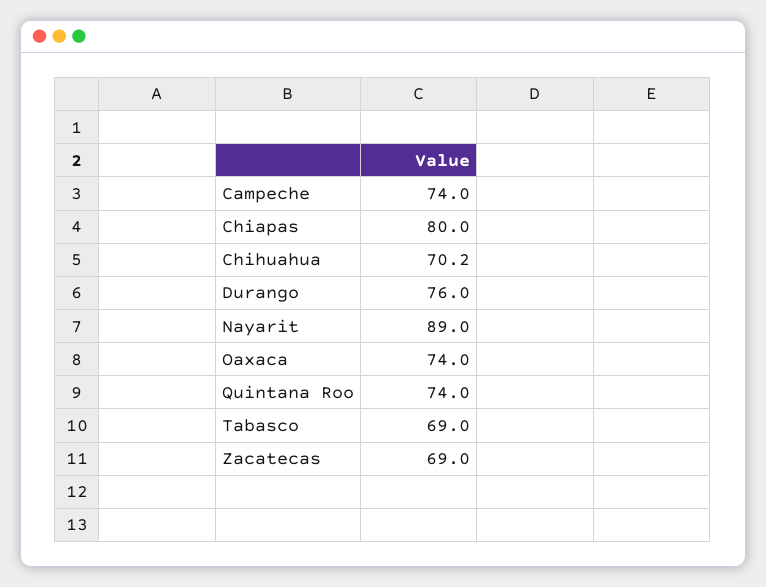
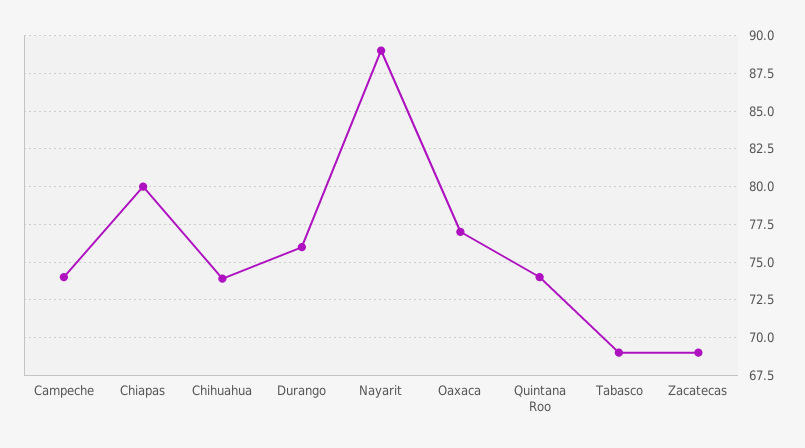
  {
    "Campeche": 74,
    "Chiapas": 80,
-   "Chihuahua": 70.2,
+   "Chihuahua": 74,
    "Durango": 76,
    "Nayarit": 89,
-   "Oaxaca": 74,
+   "Oaxaca": 77,
    "Quintana Roo": 74,
    "Tabasco": 69,
    "Zacatecas": 69
  }

